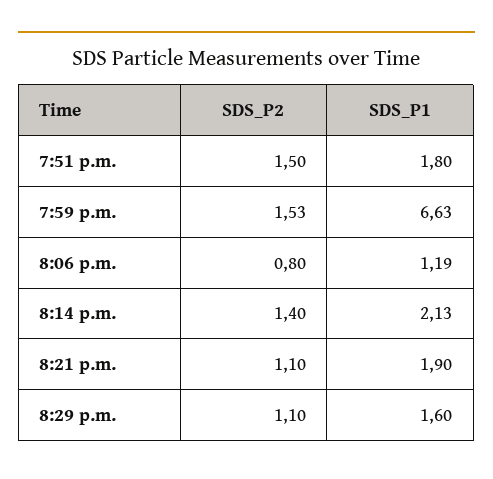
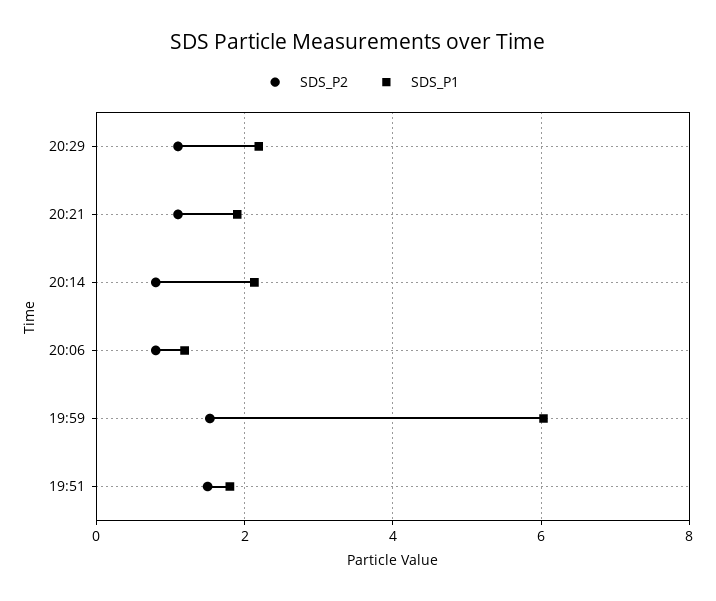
  {
    "SDS_P2": {
      "7:51 p.m.": 1.5,
      "7:59 p.m.": 1.53,
      "8:06 p.m.": 0.8,
-     "8:14 p.m.": 1.4,
+     "8:14 p.m.": 0.8,
      "8:21 p.m.": 1.1,
      "8:29 p.m.": 1.1
    },
    "SDS_P1": {
      "7:51 p.m.": 1.8,
-     "7:59 p.m.": 6.63,
+     "7:59 p.m.": 6,
      "8:06 p.m.": 1.19,
      "8:14 p.m.": 2.13,
      "8:21 p.m.": 1.9,
-     "8:29 p.m.": 1.6
+     "8:29 p.m.": 2.2
    }
  }

